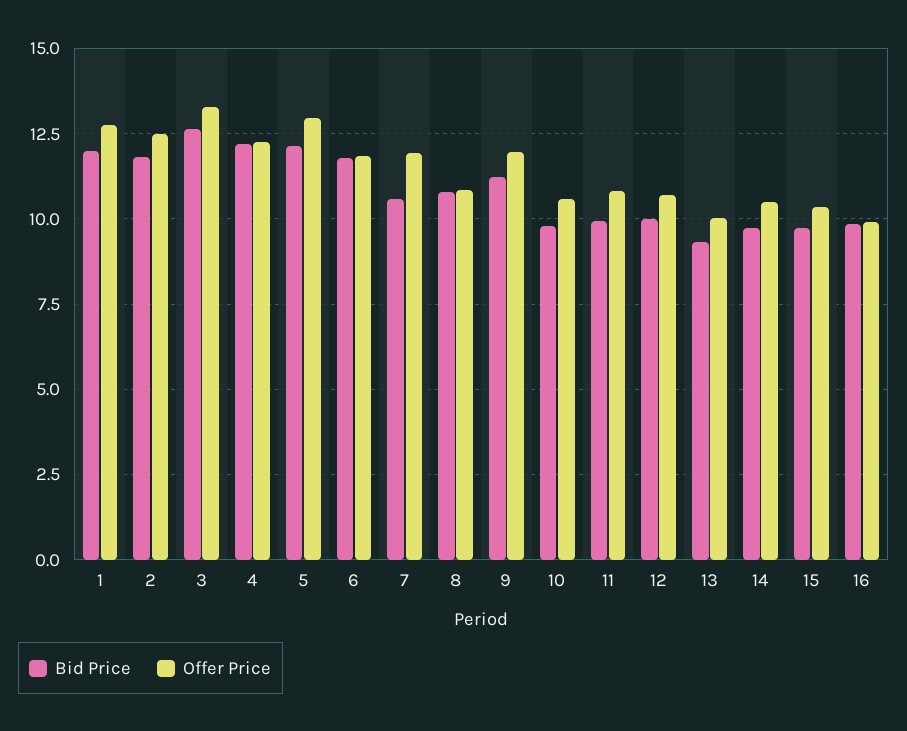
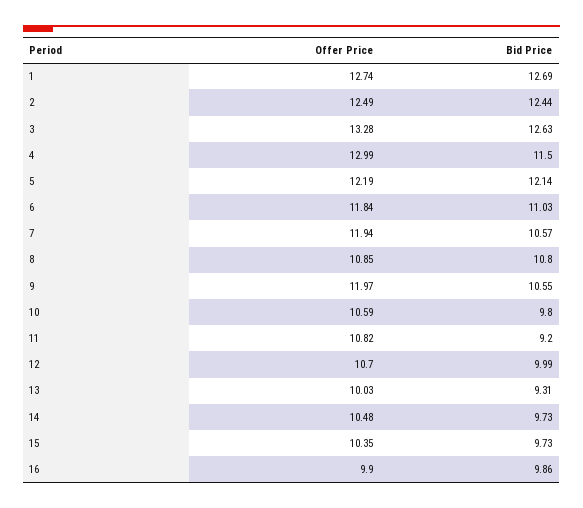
  {
    "Bid Price": {
-     "1": 12,
+     "1": 12.69,
-     "2": 11.75,
+     "2": 12.44,
      "3": 12.63,
-     "4": 12.25,
+     "4": 11.5,
      "5": 12.14,
-     "6": 11.75,
+     "6": 11.03,
      "7": 10.57,
      "8": 10.8,
-     "9": 11.25,
+     "9": 10.55,
      "10": 9.8,
-     "11": 10,
+     "11": 9.2,
      "12": 9.99,
      "13": 9.31,
      "14": 9.73,
      "15": 9.73,
      "16": 9.86
    },
    "Offer Price": {
      "1": 12.74,
      "2": 12.49,
      "3": 13.28,
-     "4": 12.25,
+     "4": 12.99,
-     "5": 13,
+     "5": 12.19,
      "6": 11.84,
      "7": 11.94,
      "8": 10.85,
      "9": 11.97,
      "10": 10.59,
      "11": 10.82,
      "12": 10.7,
      "13": 10.03,
      "14": 10.48,
      "15": 10.35,
      "16": 9.9
    }
  }

